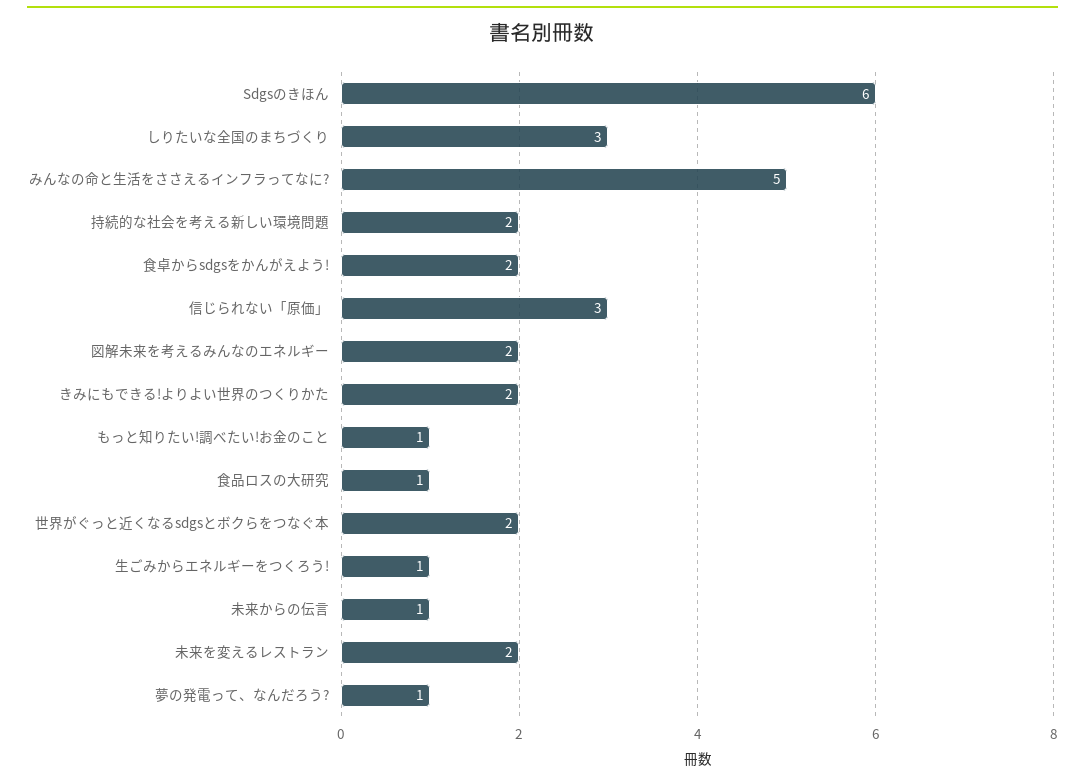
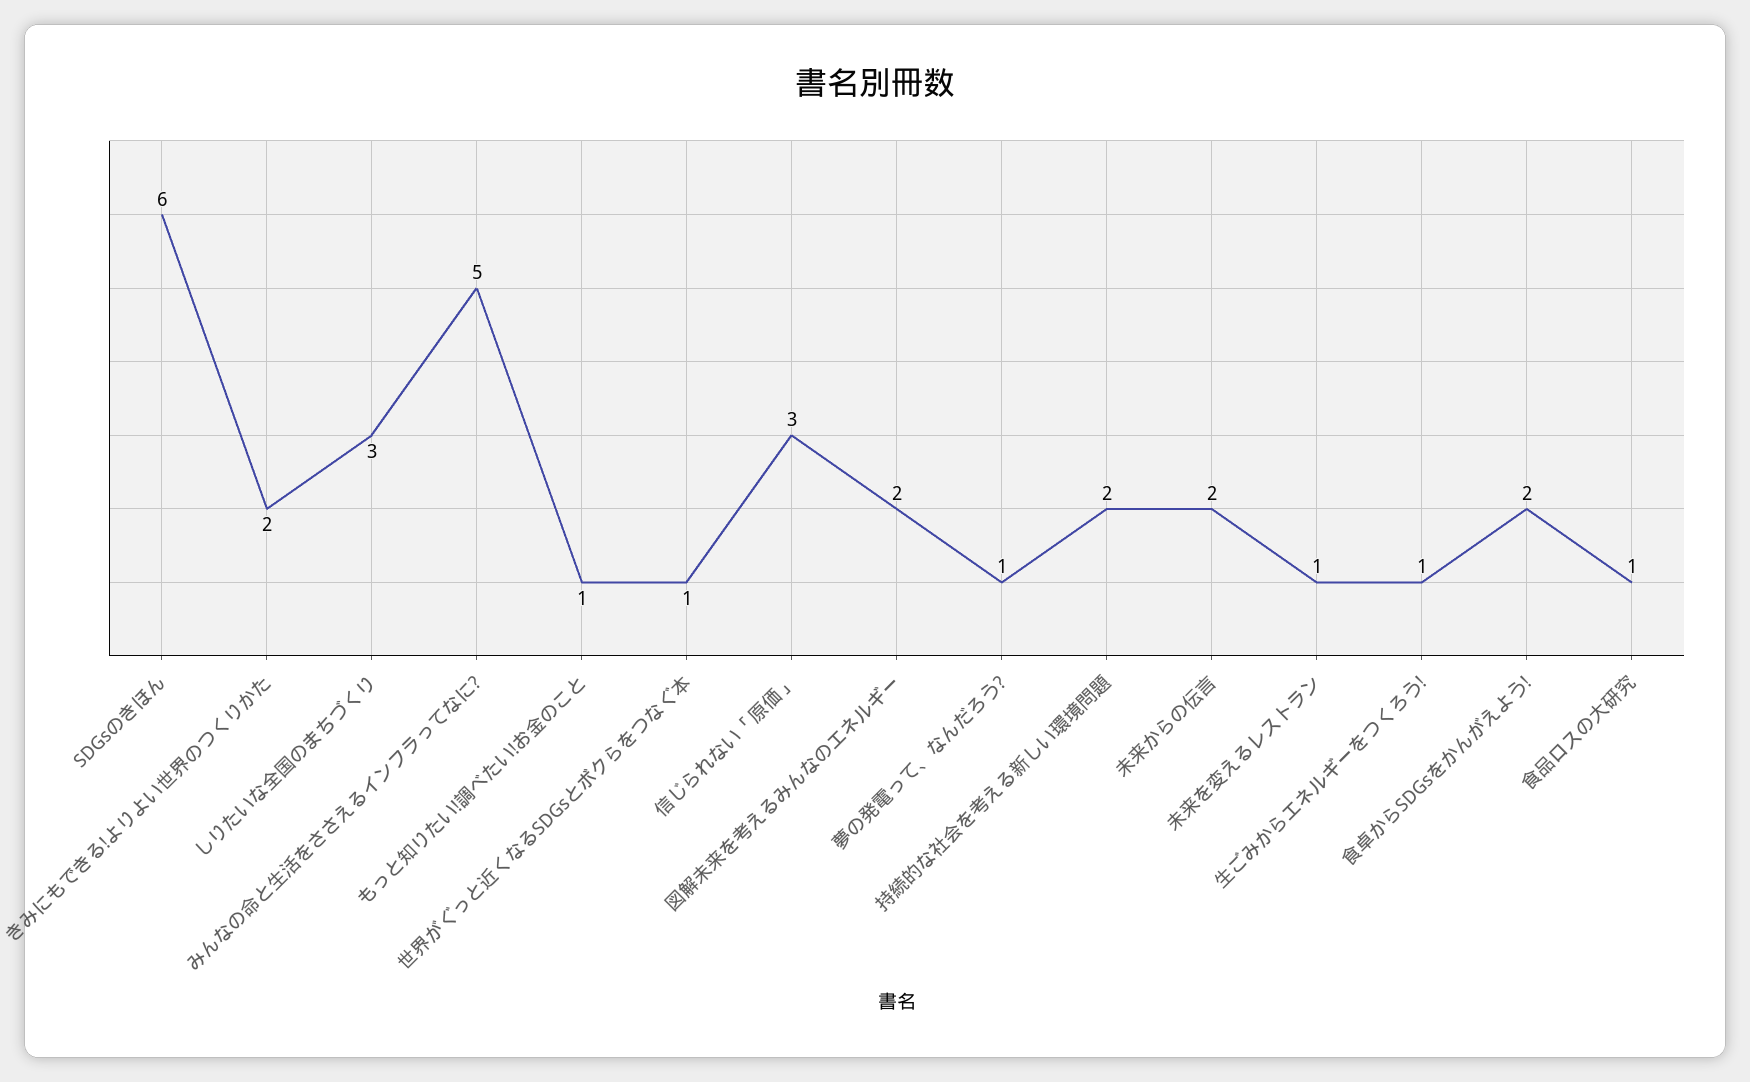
  {
    "Sdgsのきほん": 6,
    "しりたいな全国のまちづくり": 3,
    "みんなの命と生活をささえるインフラってなに?": 5,
    "持続的な社会を考える新しい環境問題": 2,
    "食卓からsdgsをかんがえよう!": 2,
    "信じられない「原価」": 3,
    "図解未来を考えるみんなのエネルギー": 2,
    "きみにもできる!よりよい世界のつくりかた": 2,
    "もっと知りたい!調べたい!お金のこと": 1,
    "食品ロスの大研究": 1,
-   "世界がぐっと近くなるsdgsとボクらをつなぐ本": 2,
+   "世界がぐっと近くなるsdgsとボクらをつなぐ本": 1,
    "生ごみからエネルギーをつくろう!": 1,
-   "未来からの伝言": 1,
+   "未来からの伝言": 2,
-   "未来を変えるレストラン": 2,
+   "未来を変えるレストラン": 1,
    "夢の発電って、なんだろう?": 1
  }

